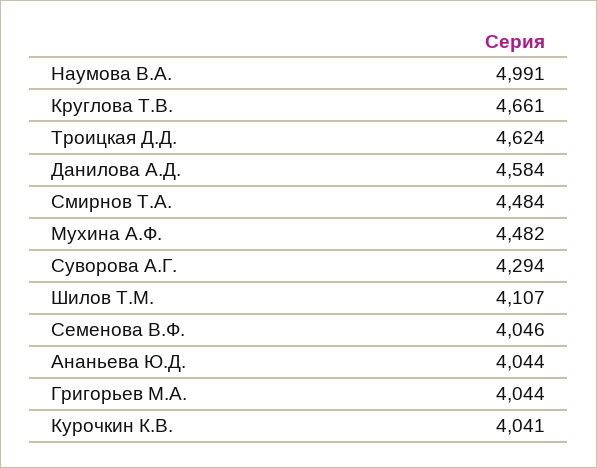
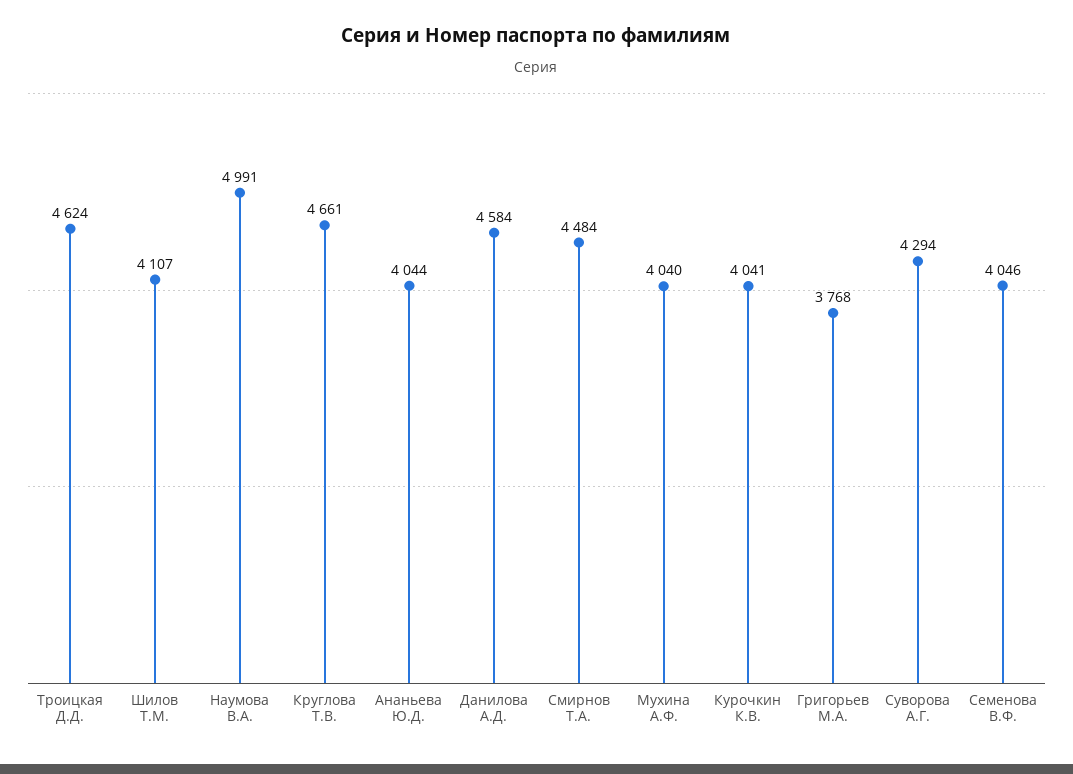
  {
    "Наумова В.А.": 4991,
    "Круглова Т.В.": 4661,
    "Троицкая Д.Д.": 4624,
    "Данилова А.Д.": 4584,
    "Смирнов Т.А.": 4484,
-   "Мухина А.Ф.": 4482,
+   "Мухина А.Ф.": 4040,
    "Суворова А.Г.": 4294,
    "Шилов Т.М.": 4107,
    "Семенова В.Ф.": 4046,
    "Ананьева Ю.Д.": 4044,
-   "Григорьев М.А.": 4044,
+   "Григорьев М.А.": 3768,
    "Курочкин К.В.": 4041
  }

